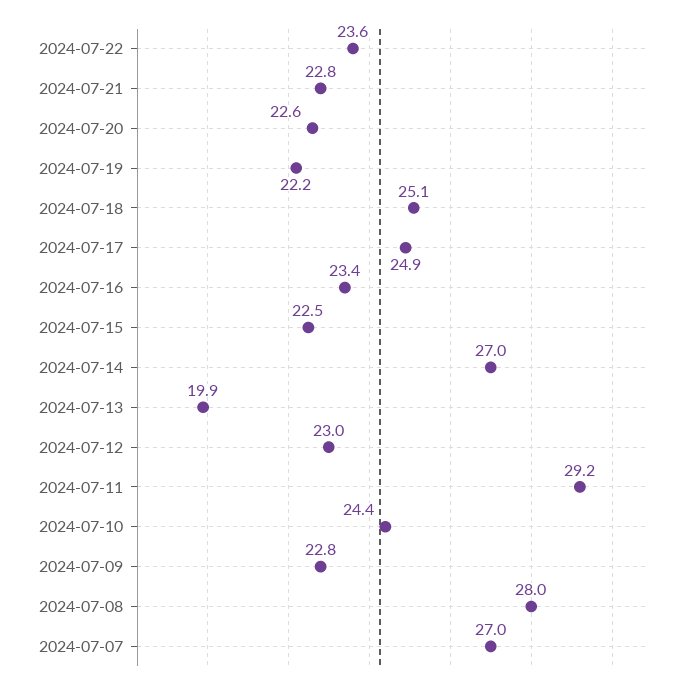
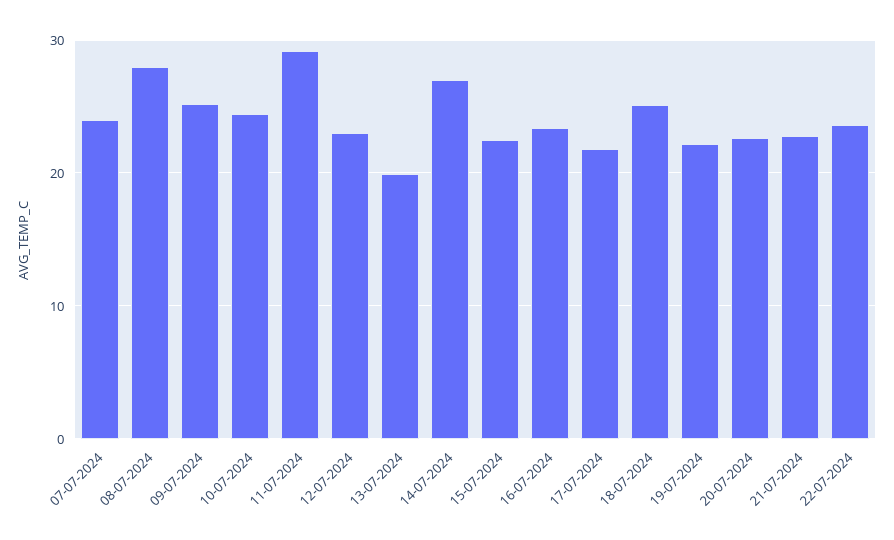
  {
    "2024-07-22": 23.6,
    "2024-07-21": 22.8,
    "2024-07-20": 22.6,
    "2024-07-19": 22.2,
    "2024-07-18": 25.1,
-   "2024-07-17": 24.9,
+   "2024-07-17": 22,
    "2024-07-16": 23.4,
    "2024-07-15": 22.5,
    "2024-07-14": 27,
    "2024-07-13": 19.9,
    "2024-07-12": 23,
    "2024-07-11": 29.2,
    "2024-07-10": 24.4,
-   "2024-07-09": 22.8,
+   "2024-07-09": 25,
    "2024-07-08": 28,
-   "2024-07-07": 27
+   "2024-07-07": 24
  }

